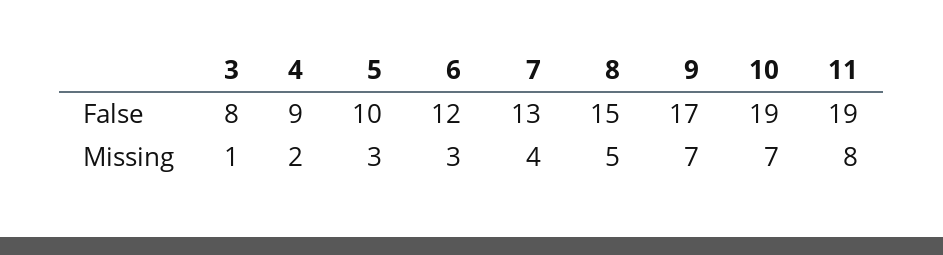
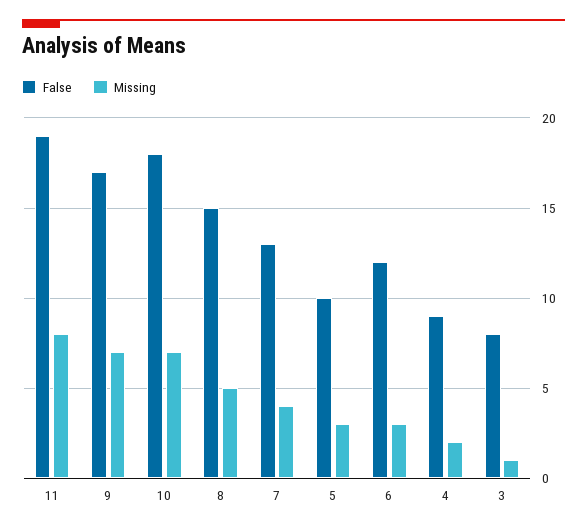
  {
    "False": {
      "3": 8,
      "4": 9,
      "5": 10,
      "6": 12,
      "7": 13,
      "8": 15,
      "9": 17,
-     "10": 19,
+     "10": 18,
      "11": 19
    },
    "Missing": {
      "3": 1,
      "4": 2,
      "5": 3,
      "6": 3,
      "7": 4,
      "8": 5,
      "9": 7,
      "10": 7,
      "11": 8
    }
  }

